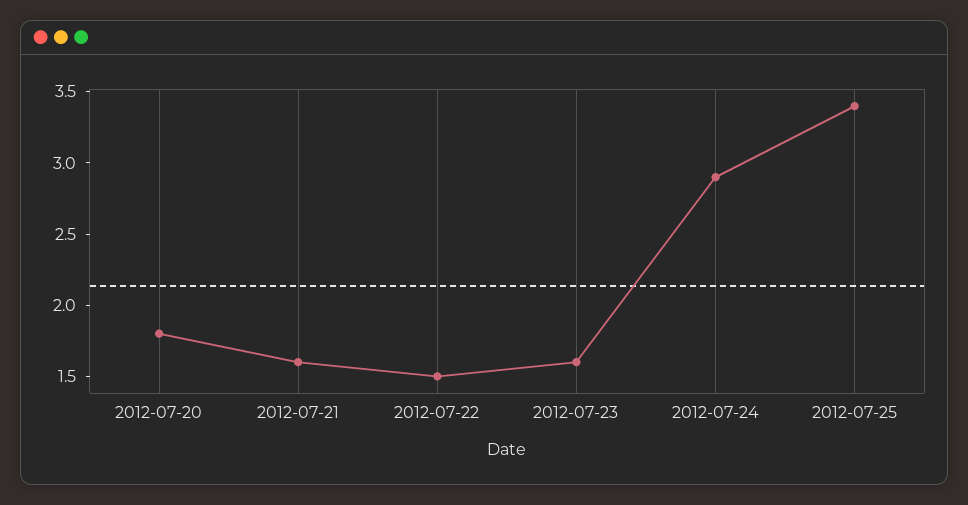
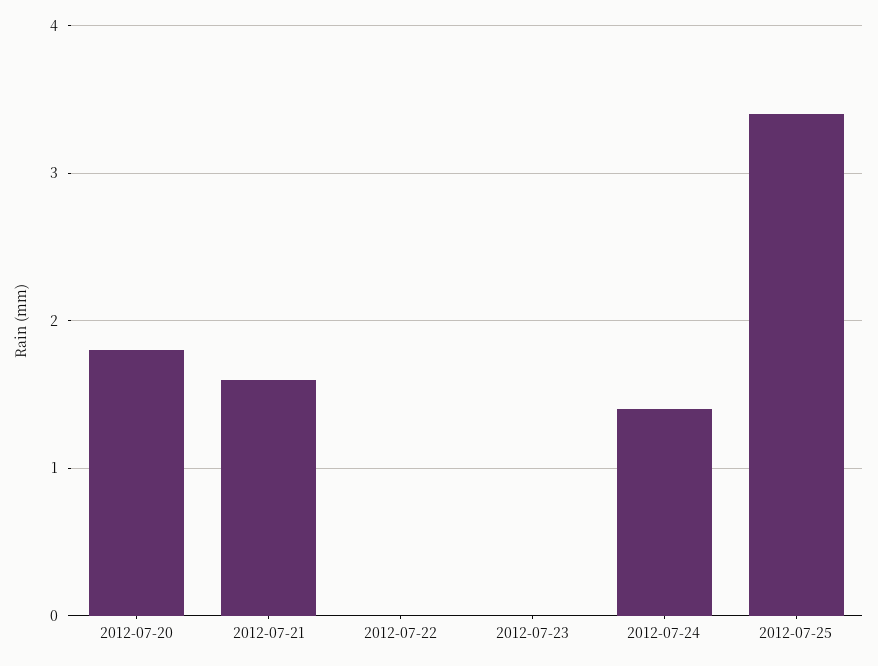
  {
    "2012-07-20": 1.8,
    "2012-07-21": 1.6,
-   "2012-07-22": 1.5,
+   "2012-07-22": 0,
-   "2012-07-23": 1.6,
+   "2012-07-23": 0,
-   "2012-07-24": 2.9,
+   "2012-07-24": 1.4,
    "2012-07-25": 3.4
  }

